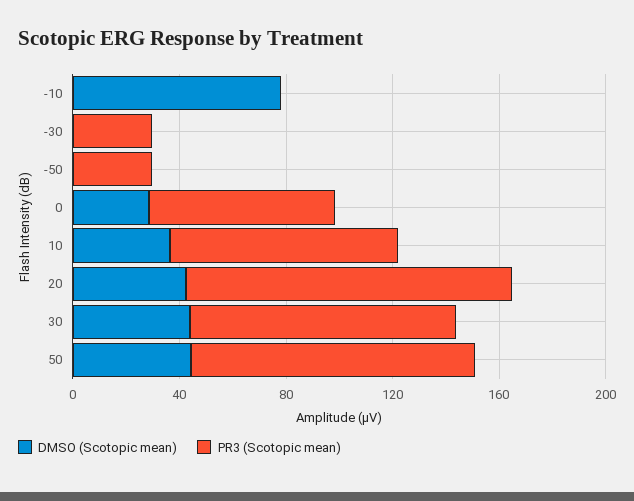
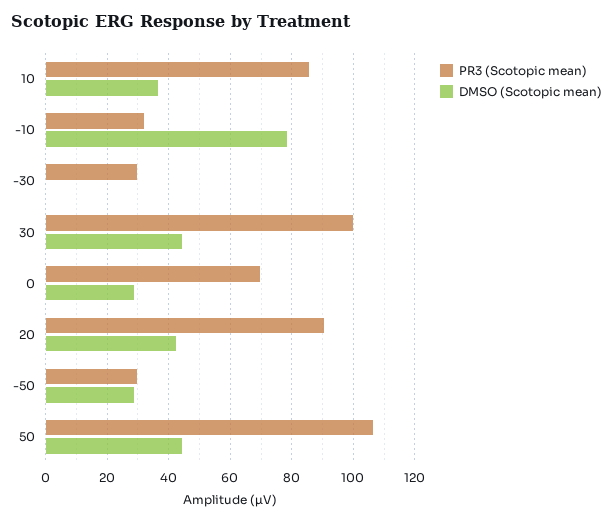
  {
    "DMSO (Scotopic mean)": {
      "-10": 78,
      "-30": 0,
-     "-50": 0,
+     "-50": 28,
      "0": 28,
      "10": 36,
      "20": 42,
      "30": 44,
      "50": 44
    },
    "PR3 (Scotopic mean)": {
-     "-10": 0,
+     "-10": 32,
      "-30": 30,
      "-50": 30,
      "0": 70,
      "10": 86,
-     "20": 120,
+     "20": 90,
      "30": 100,
      "50": 106
    }
  }

